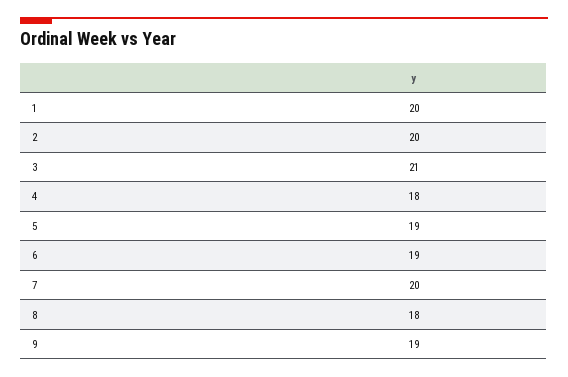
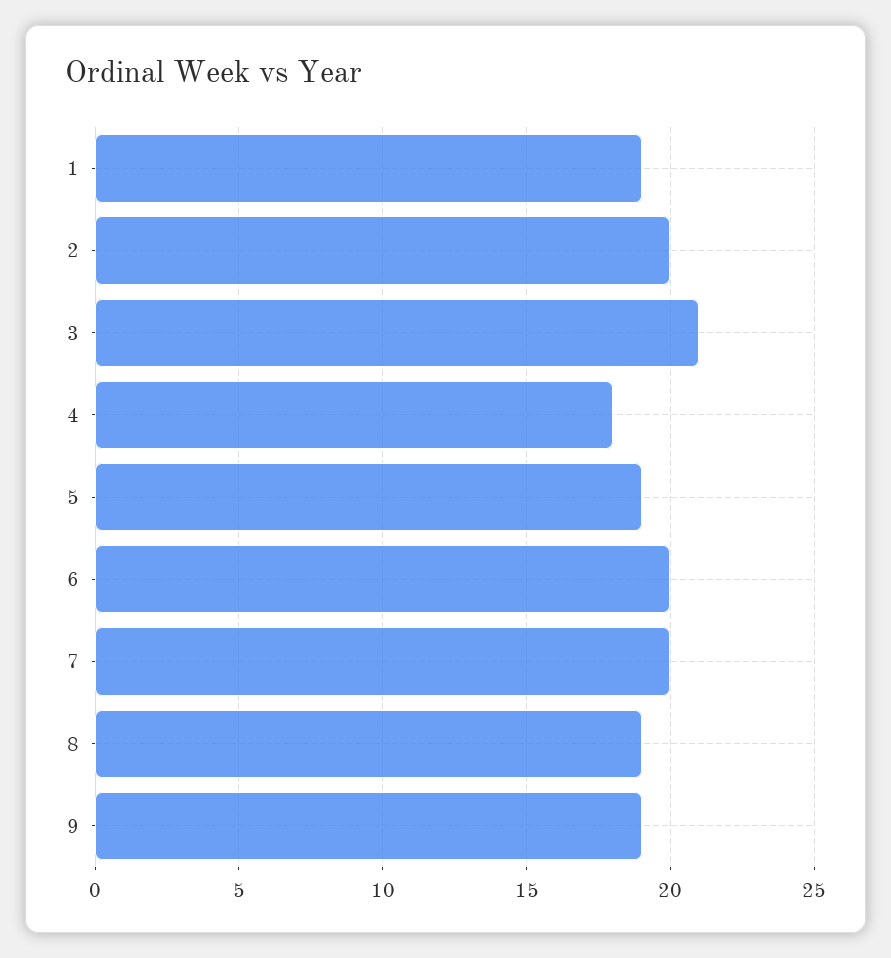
  {
-   "1": 20,
+   "1": 19,
    "2": 20,
    "3": 21,
    "4": 18,
    "5": 19,
-   "6": 19,
+   "6": 20,
    "7": 20,
-   "8": 18,
+   "8": 19,
    "9": 19
  }

